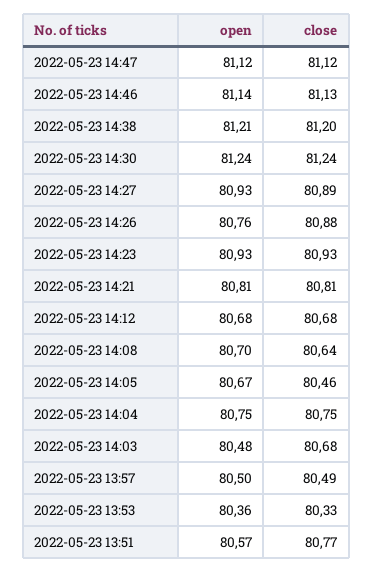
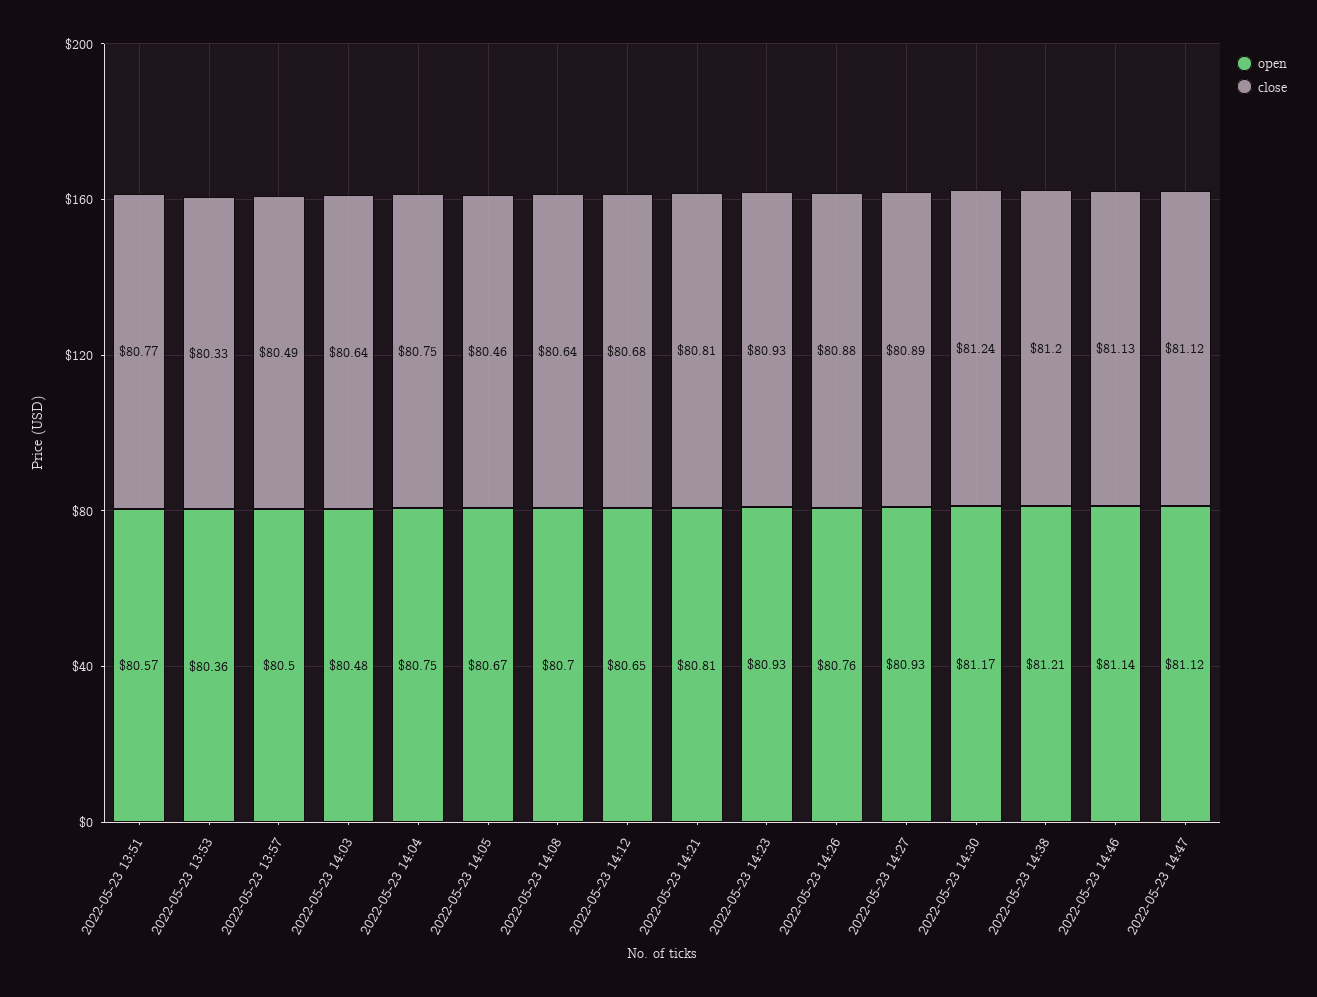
  {
    "open": {
      "2022-05-23 14:47": 81.12,
      "2022-05-23 14:46": 81.14,
      "2022-05-23 14:38": 81.21,
-     "2022-05-23 14:30": 81.24,
+     "2022-05-23 14:30": 81.17,
      "2022-05-23 14:27": 80.93,
      "2022-05-23 14:26": 80.76,
      "2022-05-23 14:23": 80.93,
      "2022-05-23 14:21": 80.81,
-     "2022-05-23 14:12": 80.68,
+     "2022-05-23 14:12": 80.65,
      "2022-05-23 14:08": 80.7,
      "2022-05-23 14:05": 80.67,
      "2022-05-23 14:04": 80.75,
      "2022-05-23 14:03": 80.48,
      "2022-05-23 13:57": 80.5,
      "2022-05-23 13:53": 80.36,
      "2022-05-23 13:51": 80.57
    },
    "close": {
      "2022-05-23 14:47": 81.12,
      "2022-05-23 14:46": 81.13,
      "2022-05-23 14:38": 81.2,
      "2022-05-23 14:30": 81.24,
      "2022-05-23 14:27": 80.89,
      "2022-05-23 14:26": 80.88,
      "2022-05-23 14:23": 80.93,
      "2022-05-23 14:21": 80.81,
      "2022-05-23 14:12": 80.68,
      "2022-05-23 14:08": 80.64,
      "2022-05-23 14:05": 80.46,
      "2022-05-23 14:04": 80.75,
-     "2022-05-23 14:03": 80.68,
+     "2022-05-23 14:03": 80.64,
      "2022-05-23 13:57": 80.49,
      "2022-05-23 13:53": 80.33,
      "2022-05-23 13:51": 80.77
    }
  }

